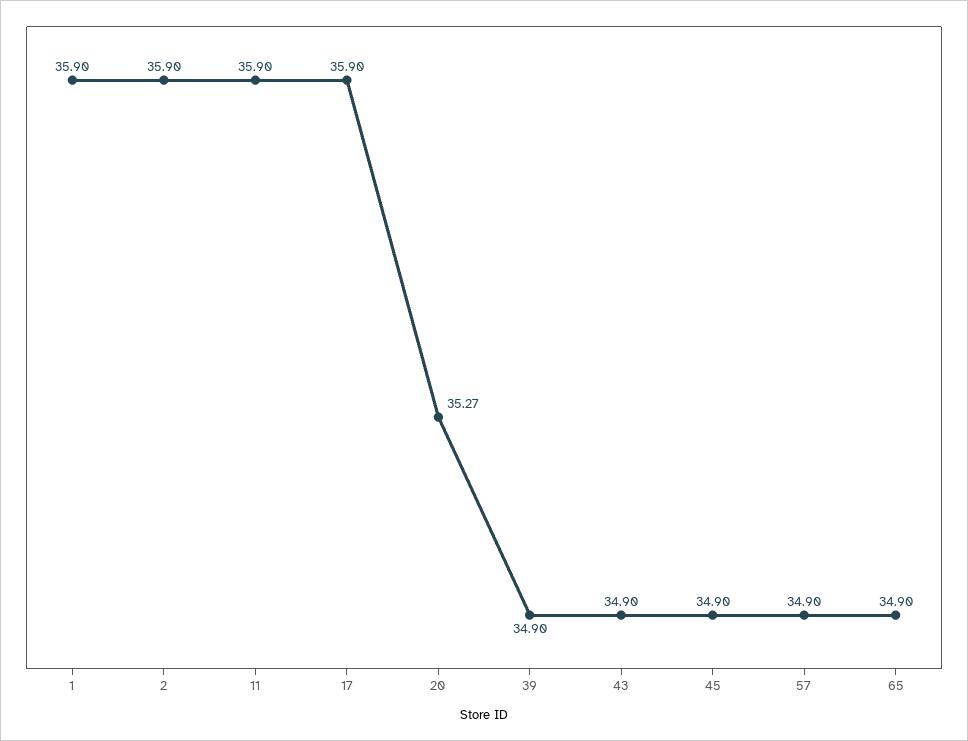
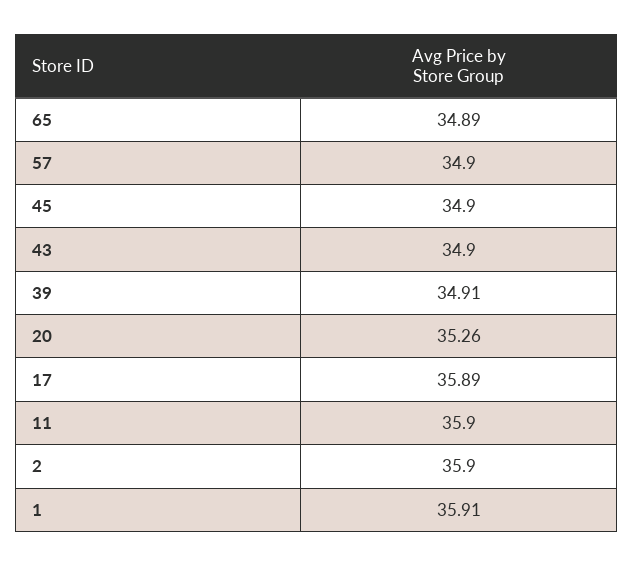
  {
-   "1": 35.9,
+   "1": 35.91,
    "2": 35.9,
    "11": 35.9,
-   "17": 35.9,
+   "17": 35.89,
-   "20": 35.27,
+   "20": 35.26,
-   "39": 34.9,
+   "39": 34.91,
    "43": 34.9,
    "45": 34.9,
    "57": 34.9,
-   "65": 34.9
+   "65": 34.89
  }

